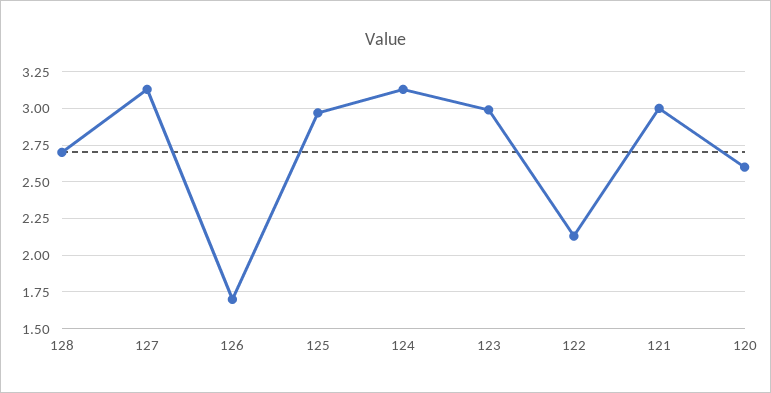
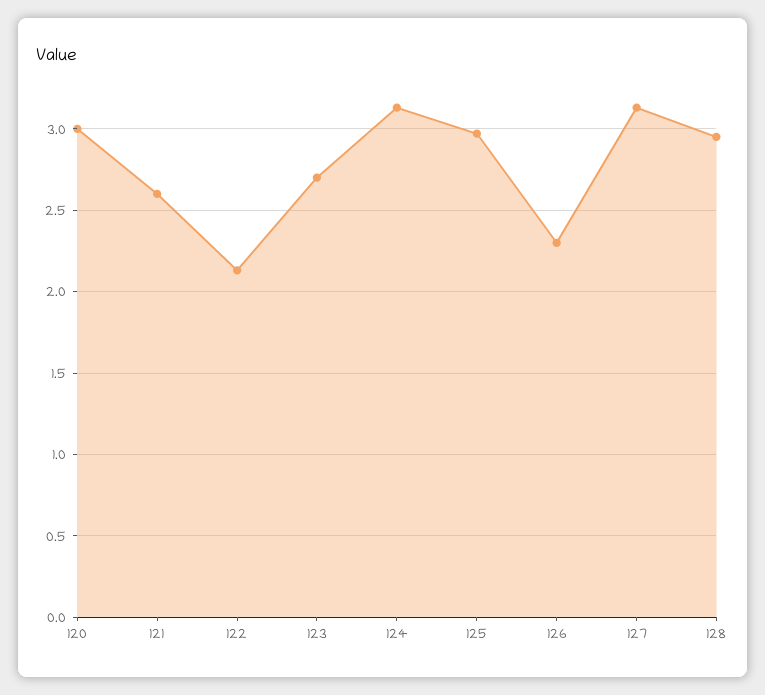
  {
-   "128": 2.7,
+   "128": 2.95,
    "127": 3.15,
-   "126": 1.7,
+   "126": 2.3,
    "125": 2.95,
    "124": 3.15,
-   "123": 3,
+   "123": 2.7,
    "122": 2.15,
-   "121": 3,
+   "121": 2.6,
-   "120": 2.6
+   "120": 3
  }

